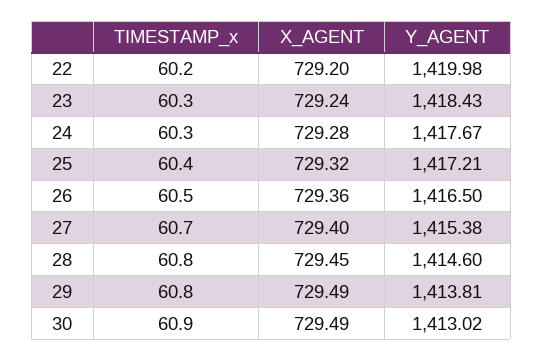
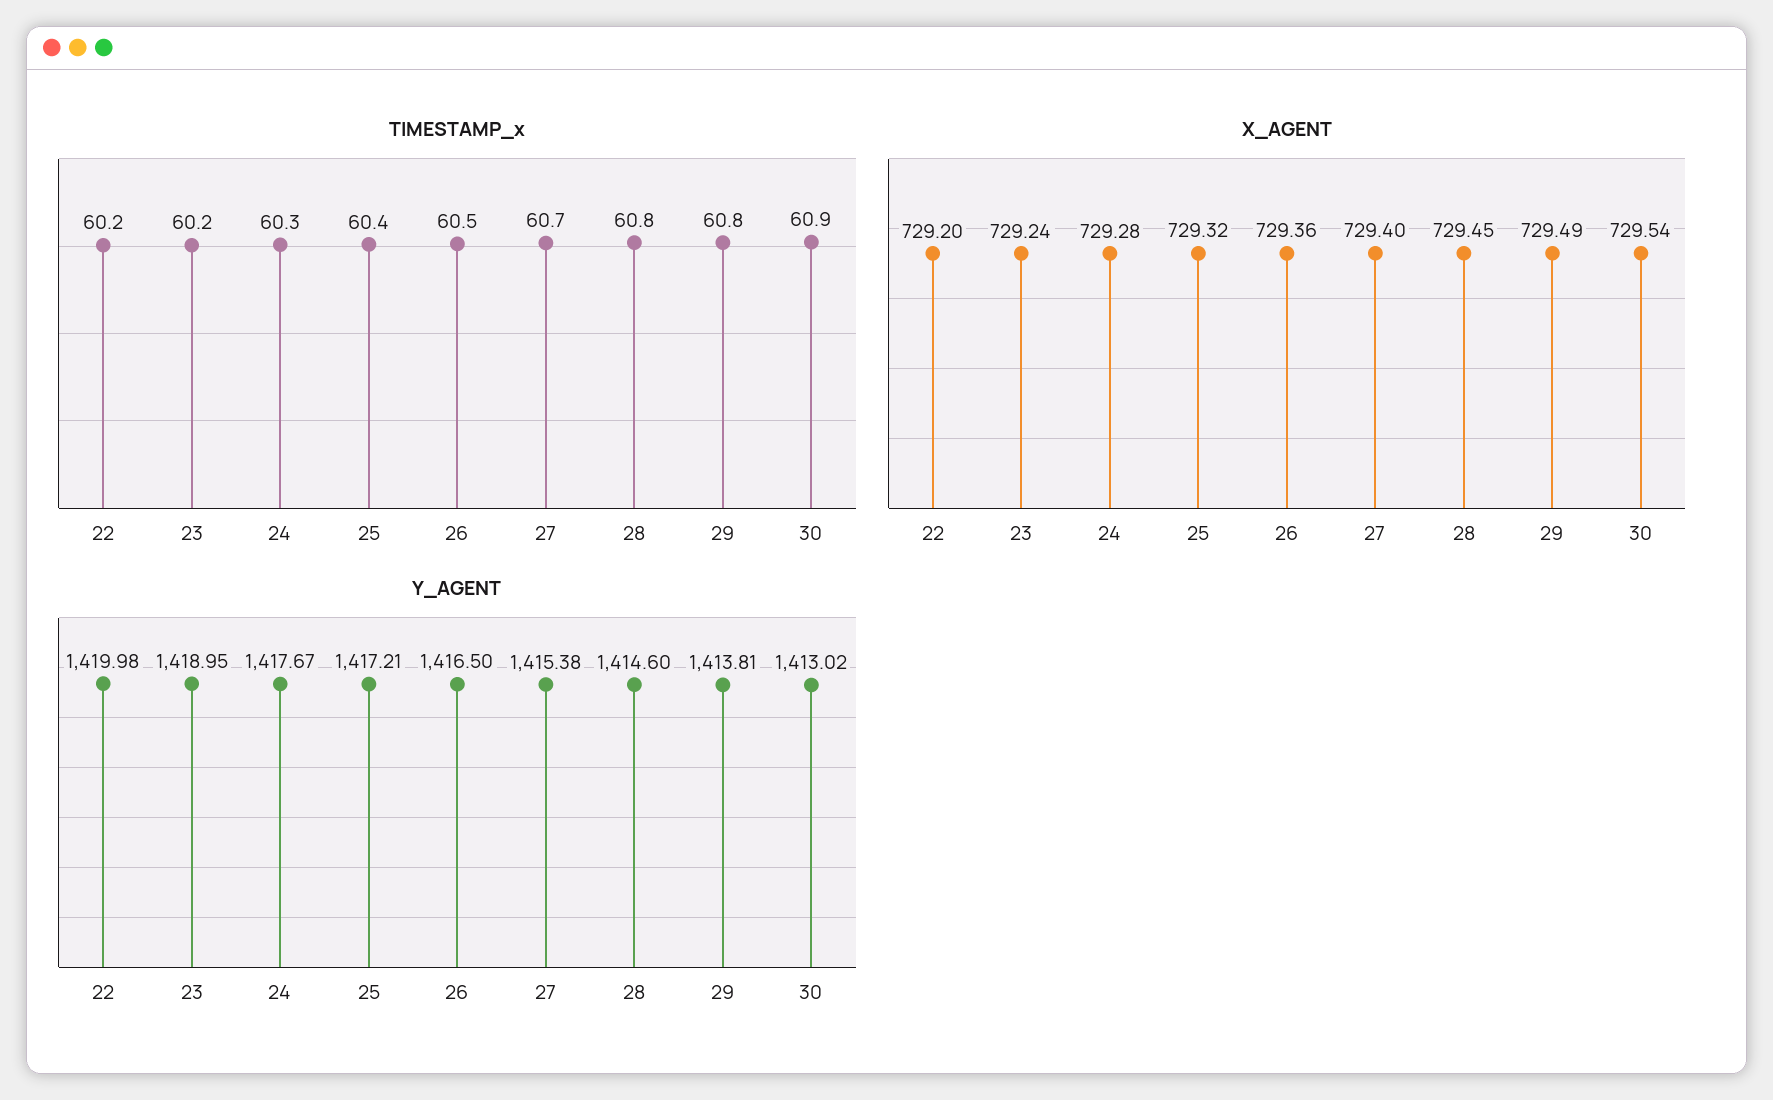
  {
    "TIMESTAMP_x": {
      "22": 60.2,
-     "23": 60.3,
+     "23": 60.2,
      "24": 60.3,
      "25": 60.4,
      "26": 60.5,
      "27": 60.7,
      "28": 60.8,
      "29": 60.8,
      "30": 60.9
    },
    "X_AGENT": {
      "22": 729.2,
      "23": 729.24,
      "24": 729.28,
      "25": 729.32,
      "26": 729.36,
      "27": 729.4,
      "28": 729.45,
      "29": 729.49,
-     "30": 729.49
+     "30": 729.54
    },
    "Y_AGENT": {
      "22": 1419.98,
-     "23": 1418.43,
+     "23": 1418.95,
      "24": 1417.67,
      "25": 1417.21,
      "26": 1416.5,
      "27": 1415.38,
      "28": 1414.6,
      "29": 1413.81,
      "30": 1413.02
    }
  }

